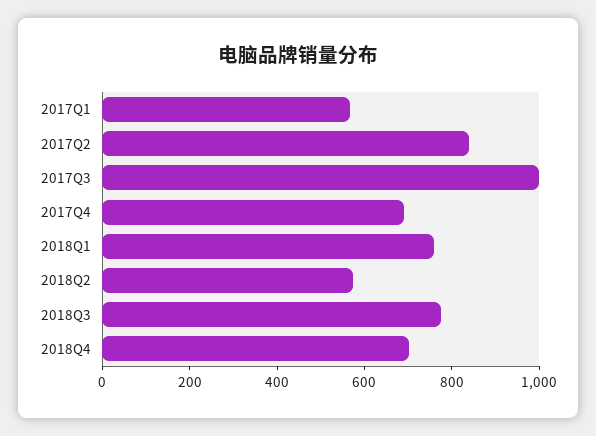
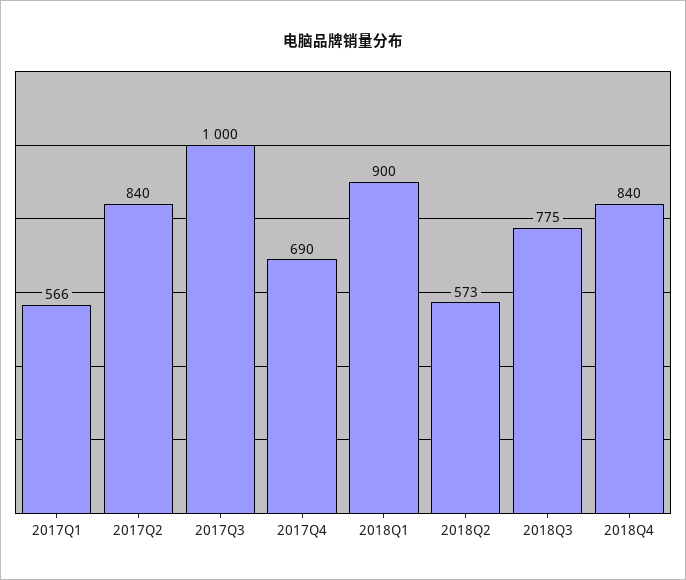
  {
    "2017Q1": 566,
    "2017Q2": 840,
    "2017Q3": 1000,
    "2017Q4": 690,
-   "2018Q1": 750,
+   "2018Q1": 900,
    "2018Q2": 573,
    "2018Q3": 775,
-   "2018Q4": 700
+   "2018Q4": 840
  }

